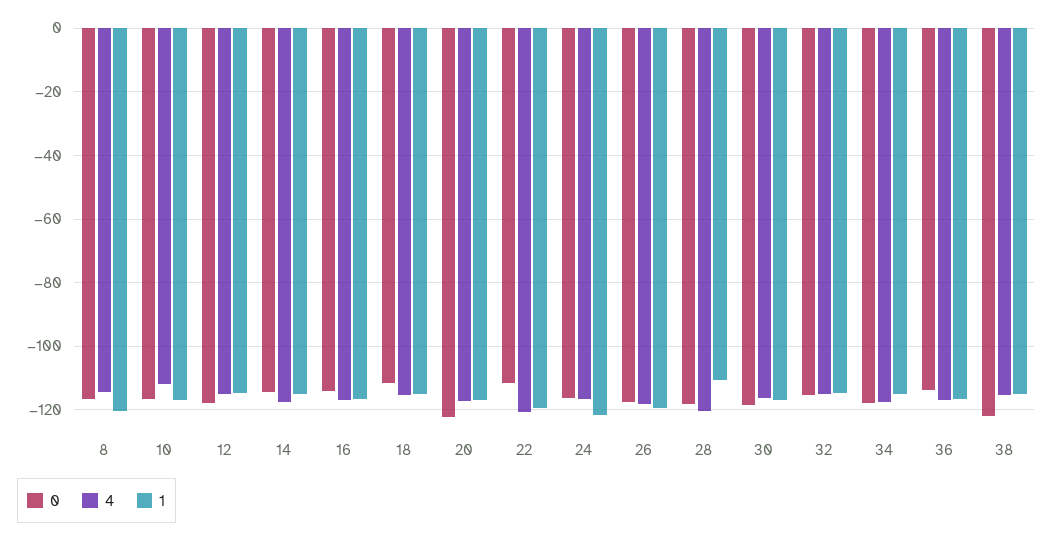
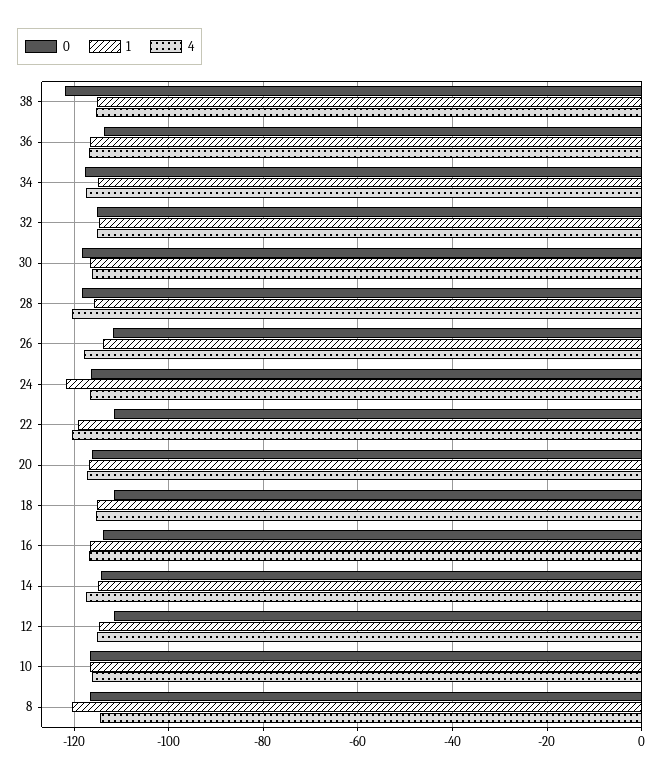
  {
    "0": {
      "8": -116,
      "10": -116,
-     "12": -118,
+     "12": -112,
      "14": -114,
      "16": -114,
      "18": -112,
-     "20": -122,
+     "20": -116,
      "22": -112,
      "24": -116,
-     "26": -118,
+     "26": -112,
      "28": -118,
      "30": -118,
      "32": -116,
      "34": -118,
      "36": -114,
      "38": -122
    },
    "4": {
      "8": -114,
-     "10": -112,
+     "10": -116,
      "12": -116,
      "14": -118,
      "16": -116,
      "18": -116,
      "20": -118,
      "22": -120,
      "24": -116,
      "26": -118,
      "28": -120,
      "30": -116,
      "32": -116,
      "34": -118,
      "36": -116,
      "38": -116
    },
    "1": {
      "8": -120,
      "10": -116,
      "12": -114,
      "14": -114,
      "16": -116,
      "18": -116,
      "20": -116,
      "22": -120,
      "24": -122,
-     "26": -120,
+     "26": -114,
-     "28": -110,
+     "28": -116,
      "30": -116,
      "32": -114,
      "34": -114,
      "36": -116,
      "38": -116
    }
  }

